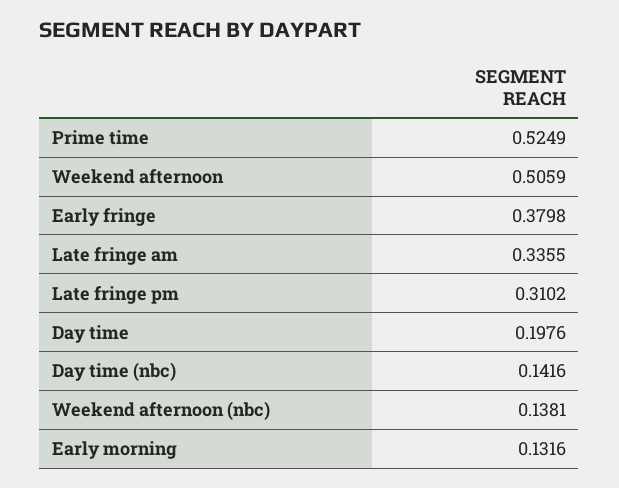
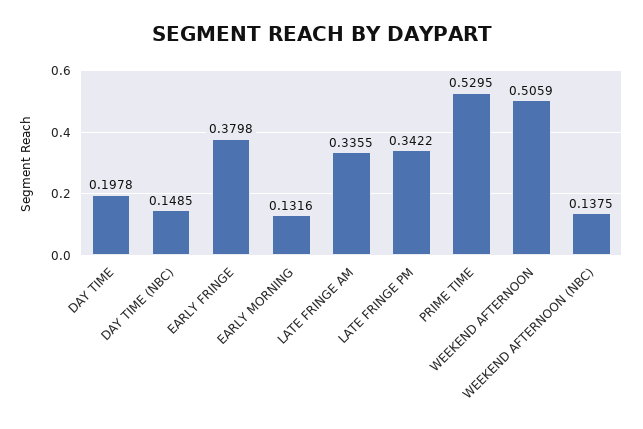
  {
-   "Prime time": 0.5249,
+   "Prime time": 0.5295,
    "Weekend afternoon": 0.5059,
    "Early fringe": 0.3798,
    "Late fringe am": 0.3355,
-   "Late fringe pm": 0.3102,
+   "Late fringe pm": 0.3422,
-   "Day time": 0.1976,
+   "Day time": 0.1978,
-   "Day time (nbc)": 0.1416,
+   "Day time (nbc)": 0.1485,
-   "Weekend afternoon (nbc)": 0.1381,
+   "Weekend afternoon (nbc)": 0.1375,
    "Early morning": 0.1316
  }

